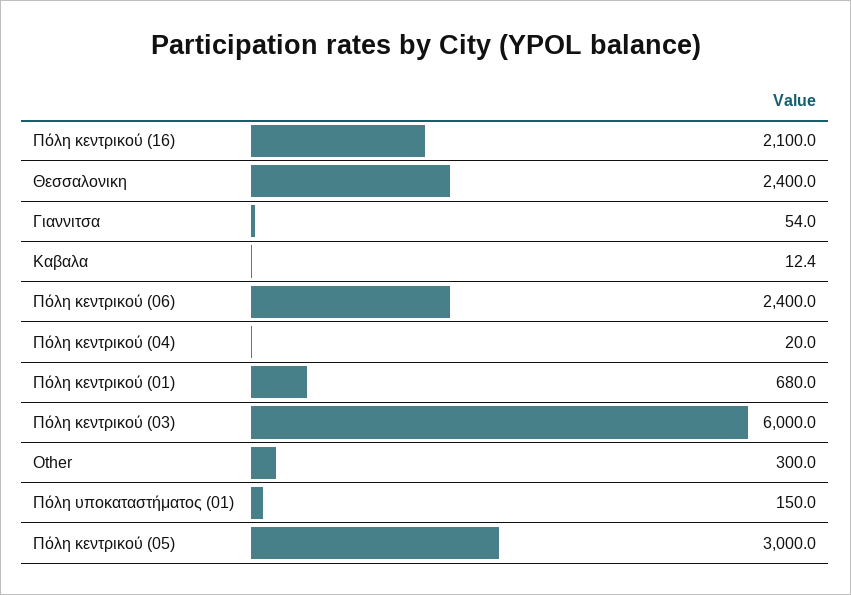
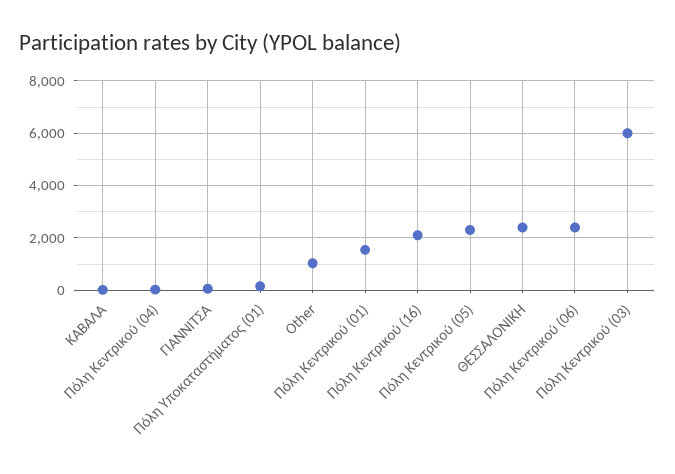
  {
    "Πόλη κεντρικού (16)": 2100,
    "Θεσσαλονικη": 2400,
    "Γιαννιτσα": 54,
    "Καβαλα": 12.4,
    "Πόλη κεντρικού (06)": 2400,
    "Πόλη κεντρικού (04)": 20,
-   "Πόλη κεντρικού (01)": 680,
+   "Πόλη κεντρικού (01)": 1500,
    "Πόλη κεντρικού (03)": 6000,
-   "Other": 300,
+   "Other": 1000,
    "Πόλη υποκαταστήματος (01)": 150,
-   "Πόλη κεντρικού (05)": 3000
+   "Πόλη κεντρικού (05)": 2250
  }

